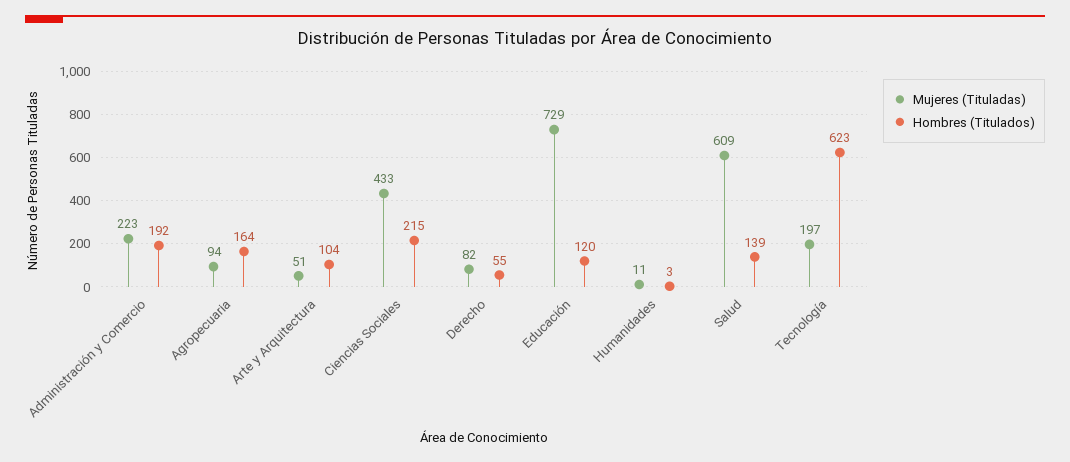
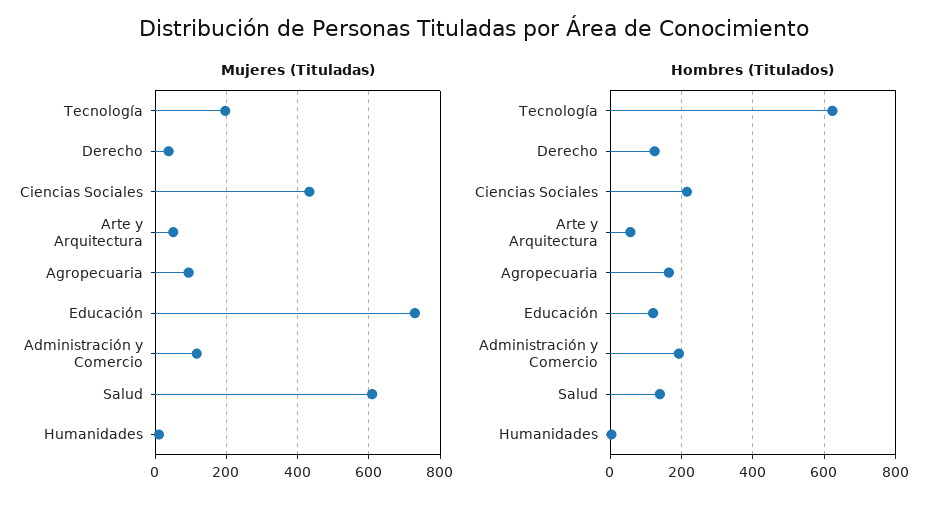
  {
    "Mujeres (Tituladas)": {
-     "Administración y Comercio": 223,
+     "Administración y Comercio": 120,
      "Agropecuaria": 94,
      "Arte y Arquitectura": 51,
      "Ciencias Sociales": 433,
-     "Derecho": 82,
+     "Derecho": 40,
      "Educación": 729,
      "Humanidades": 11,
      "Salud": 609,
      "Tecnología": 197
    },
    "Hombres (Titulados)": {
      "Administración y Comercio": 192,
      "Agropecuaria": 164,
-     "Arte y Arquitectura": 104,
+     "Arte y Arquitectura": 60,
      "Ciencias Sociales": 215,
-     "Derecho": 55,
+     "Derecho": 120,
      "Educación": 120,
      "Humanidades": 3,
      "Salud": 139,
      "Tecnología": 623
    }
  }

